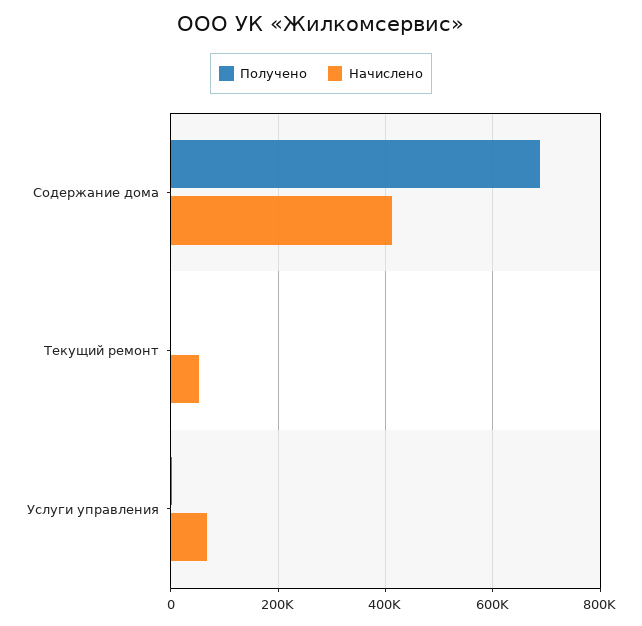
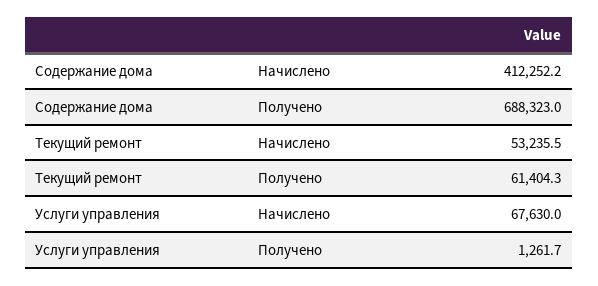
  {
    "Получено": {
      "Содержание дома": 688323,
-     "Текущий ремонт": 0,
+     "Текущий ремонт": 61404.3,
      "Услуги управления": 1261.7
    },
    "Начислено": {
      "Содержание дома": 412252.2,
      "Текущий ремонт": 53235.5,
      "Услуги управления": 67630
    }
  }

